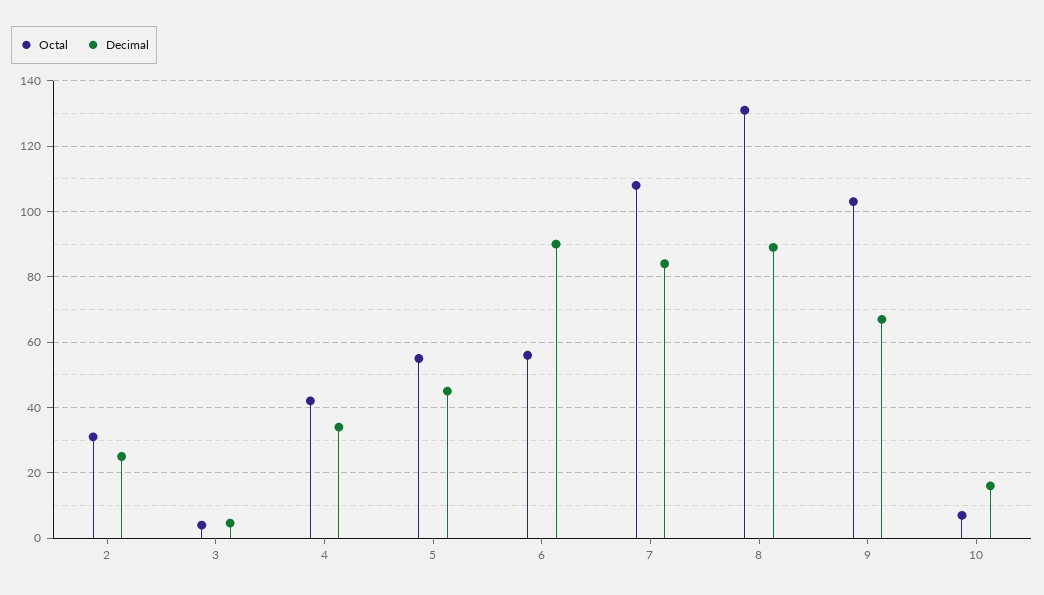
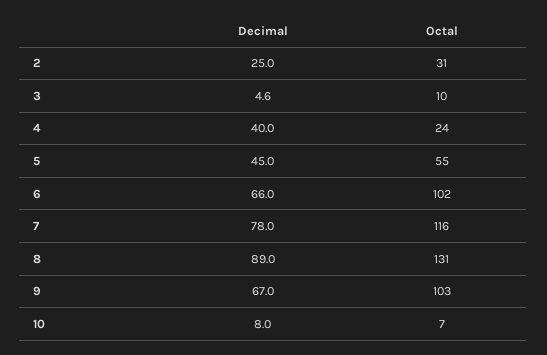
  {
    "Octal": {
      "2": 31,
-     "3": 4,
+     "3": 10,
-     "4": 42,
+     "4": 24,
      "5": 55,
-     "6": 56,
+     "6": 102,
-     "7": 108,
+     "7": 116,
      "8": 131,
      "9": 103,
      "10": 7
    },
    "Decimal": {
      "2": 25,
      "3": 4.6,
-     "4": 34,
+     "4": 40,
      "5": 45,
-     "6": 90,
+     "6": 66,
-     "7": 84,
+     "7": 78,
      "8": 89,
      "9": 67,
-     "10": 16
+     "10": 8
    }
  }

